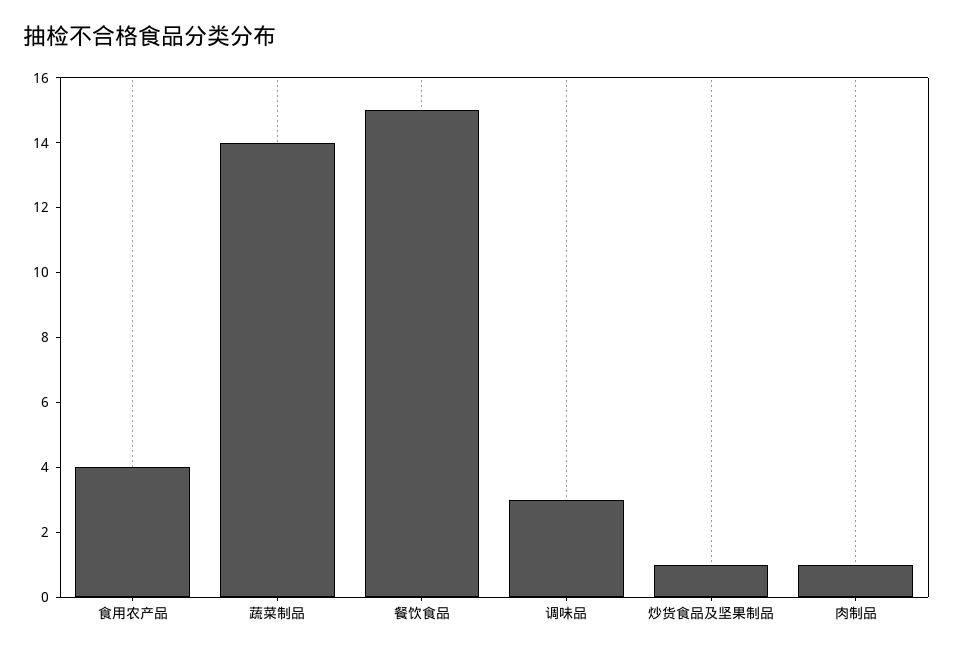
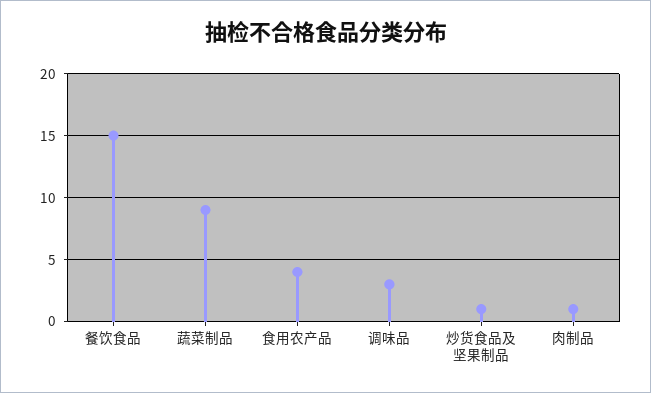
  {
    "食用农产品": 4,
-   "蔬菜制品": 14,
+   "蔬菜制品": 9,
    "餐饮食品": 15,
    "调味品": 3,
    "炒货食品及坚果制品": 1,
    "肉制品": 1
  }

